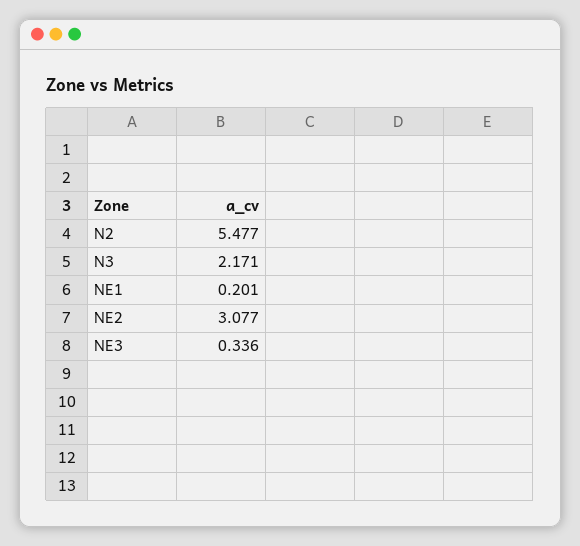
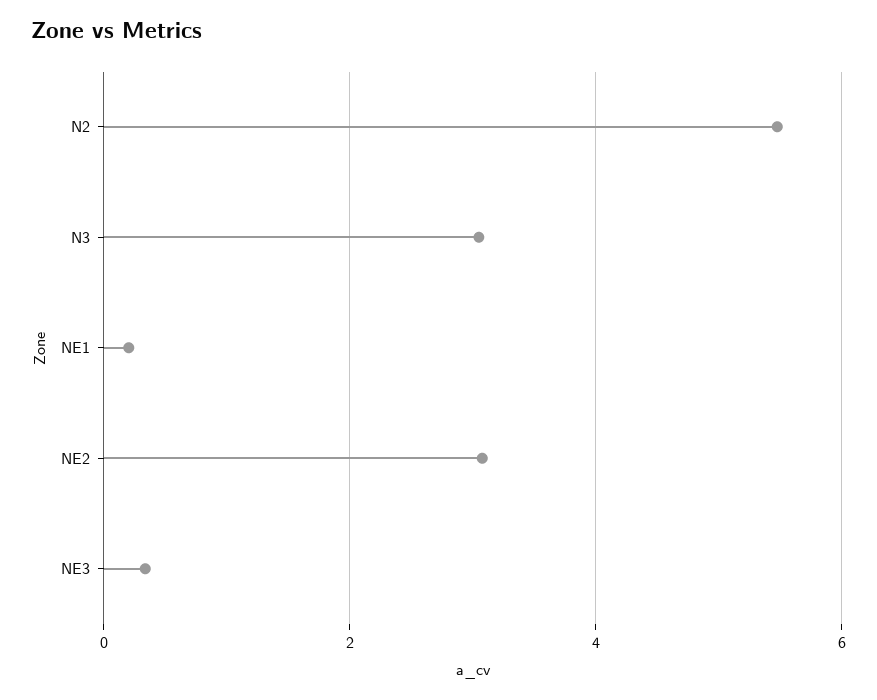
  {
    "N2": 5.477,
-   "N3": 2.171,
+   "N3": 3,
    "NE1": 0.201,
    "NE2": 3.077,
    "NE3": 0.336
  }

